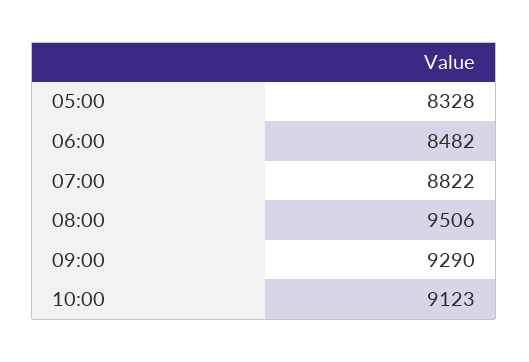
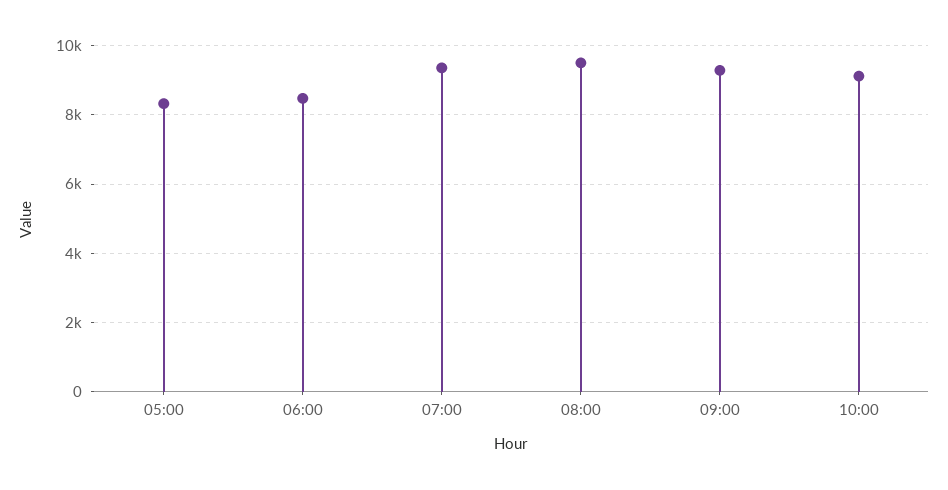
  {
    "05:00": 8328,
    "06:00": 8482,
-   "07:00": 8822,
+   "07:00": 9400,
    "08:00": 9506,
    "09:00": 9290,
    "10:00": 9123
  }

